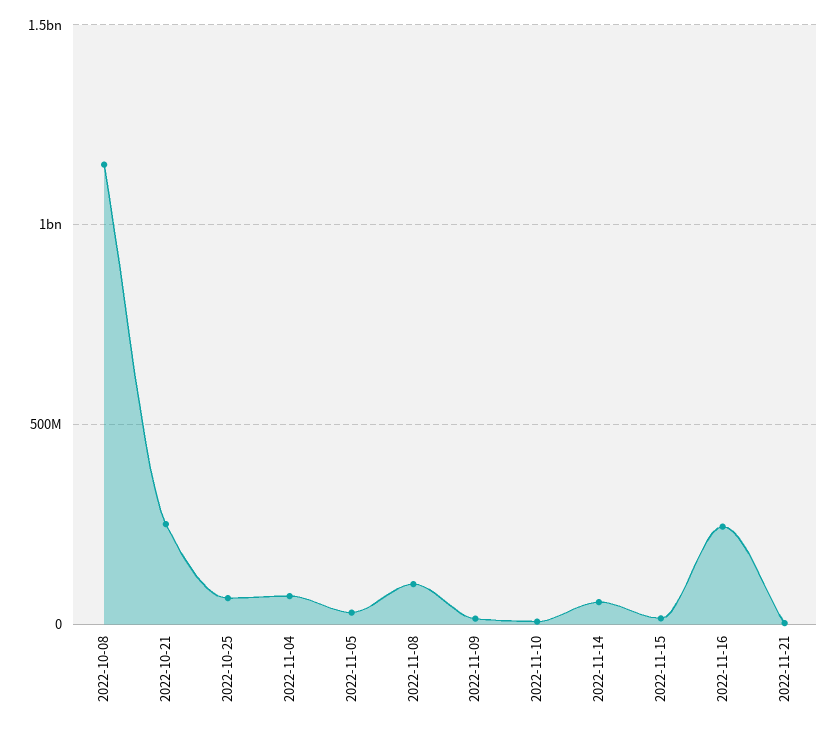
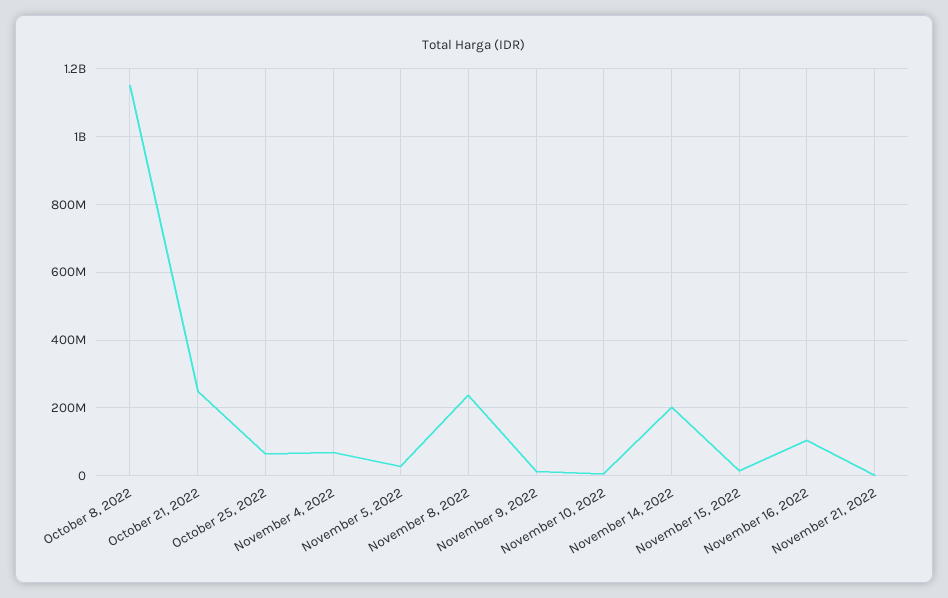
  {
    "2022-10-08": 1160000000,
    "2022-10-21": 260000000,
    "2022-10-25": 60000000,
    "2022-11-04": 80000000,
    "2022-11-05": 20000000,
-   "2022-11-08": 100000000,
+   "2022-11-08": 240000000,
    "2022-11-09": 20000000,
    "2022-11-10": 0,
-   "2022-11-14": 50000000,
+   "2022-11-14": 200000000,
    "2022-11-15": 20000000,
-   "2022-11-16": 250000000,
+   "2022-11-16": 100000000,
    "2022-11-21": 0
  }

